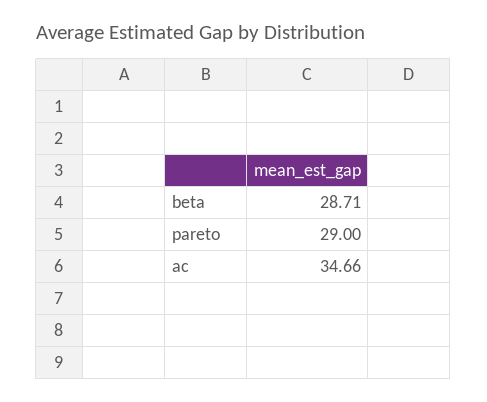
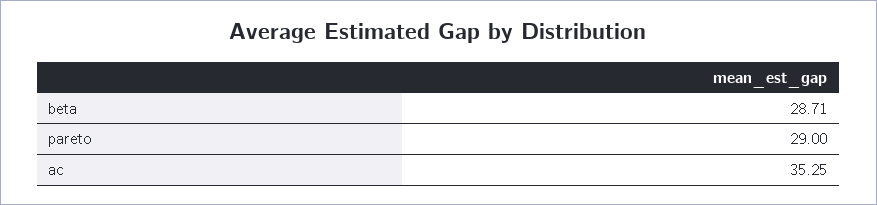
  {
    "beta": 28.71,
    "pareto": 29,
-   "ac": 34.66
+   "ac": 35.25
  }

